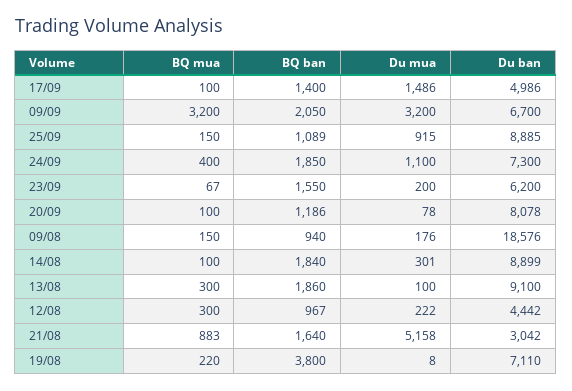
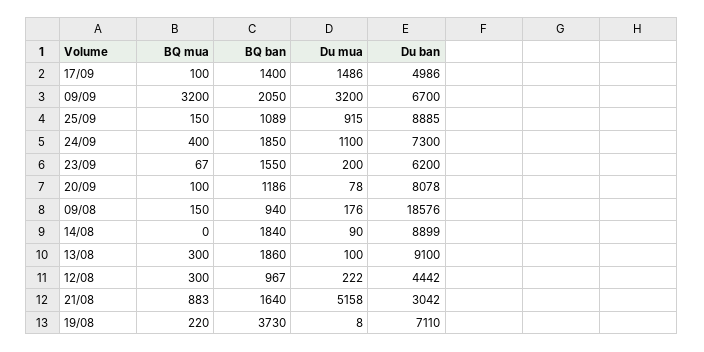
  {
    "BQ mua": {
      "17/09": 100,
      "09/09": 3200,
      "25/09": 150,
      "24/09": 400,
      "23/09": 67,
      "20/09": 100,
      "09/08": 150,
-     "14/08": 100,
+     "14/08": 0,
      "13/08": 300,
      "12/08": 300,
      "21/08": 883,
      "19/08": 220
    },
    "BQ ban": {
      "17/09": 1400,
      "09/09": 2050,
      "25/09": 1089,
      "24/09": 1850,
      "23/09": 1550,
      "20/09": 1186,
      "09/08": 940,
      "14/08": 1840,
      "13/08": 1860,
      "12/08": 967,
      "21/08": 1640,
-     "19/08": 3800
+     "19/08": 3730
    },
    "Du mua": {
      "17/09": 1486,
      "09/09": 3200,
      "25/09": 915,
      "24/09": 1100,
      "23/09": 200,
      "20/09": 78,
      "09/08": 176,
-     "14/08": 301,
+     "14/08": 90,
      "13/08": 100,
      "12/08": 222,
      "21/08": 5158,
      "19/08": 8
    },
    "Du ban": {
      "17/09": 4986,
      "09/09": 6700,
      "25/09": 8885,
      "24/09": 7300,
      "23/09": 6200,
      "20/09": 8078,
      "09/08": 18576,
      "14/08": 8899,
      "13/08": 9100,
      "12/08": 4442,
      "21/08": 3042,
      "19/08": 7110
    }
  }

